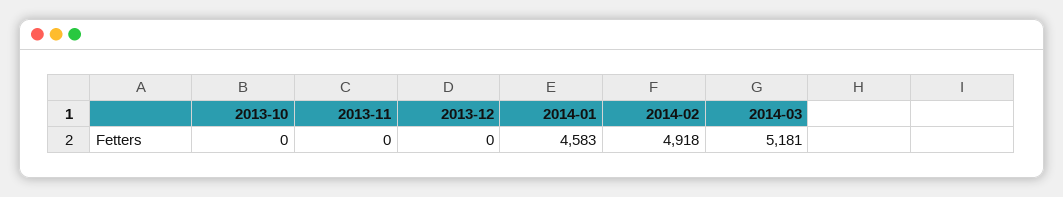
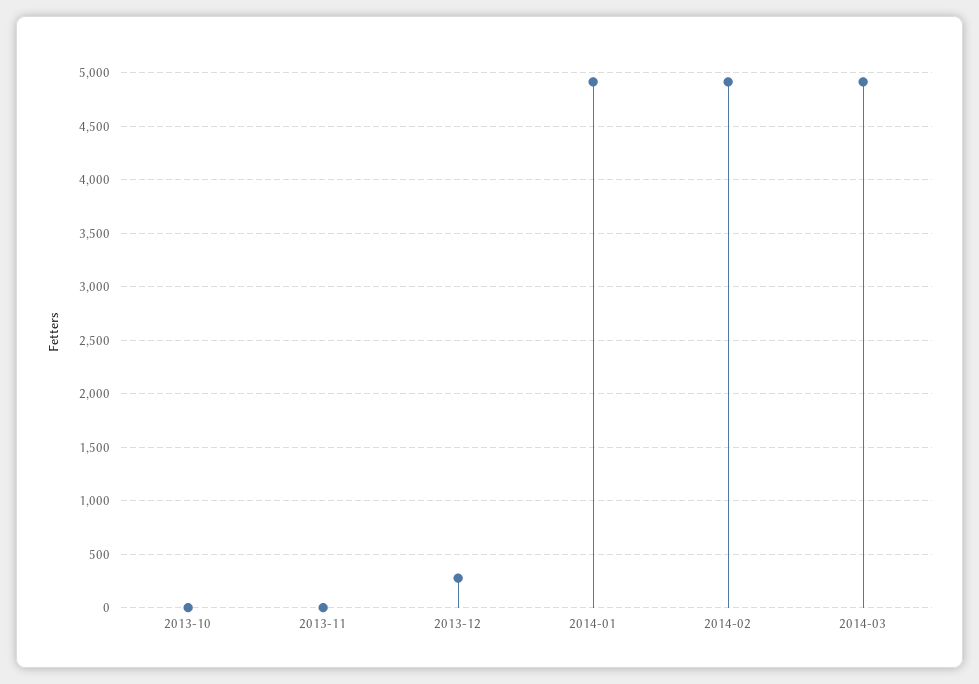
  {
    "2013-10": 0,
    "2013-11": 0,
-   "2013-12": 0,
+   "2013-12": 300,
-   "2014-01": 4583,
+   "2014-01": 4900,
    "2014-02": 4918,
-   "2014-03": 5181
+   "2014-03": 4900
  }

